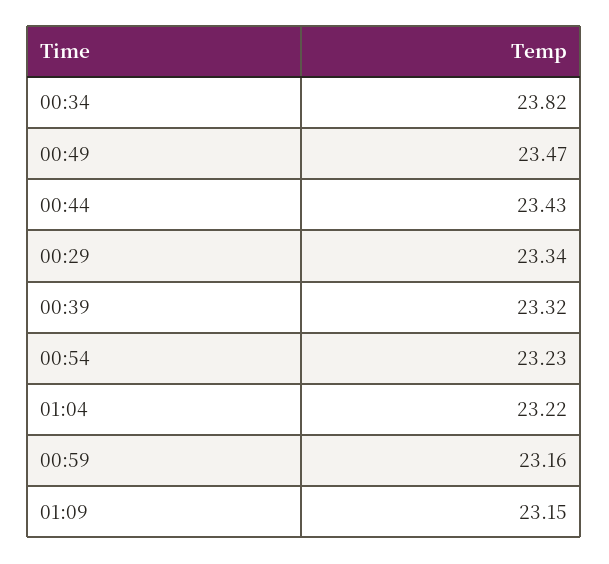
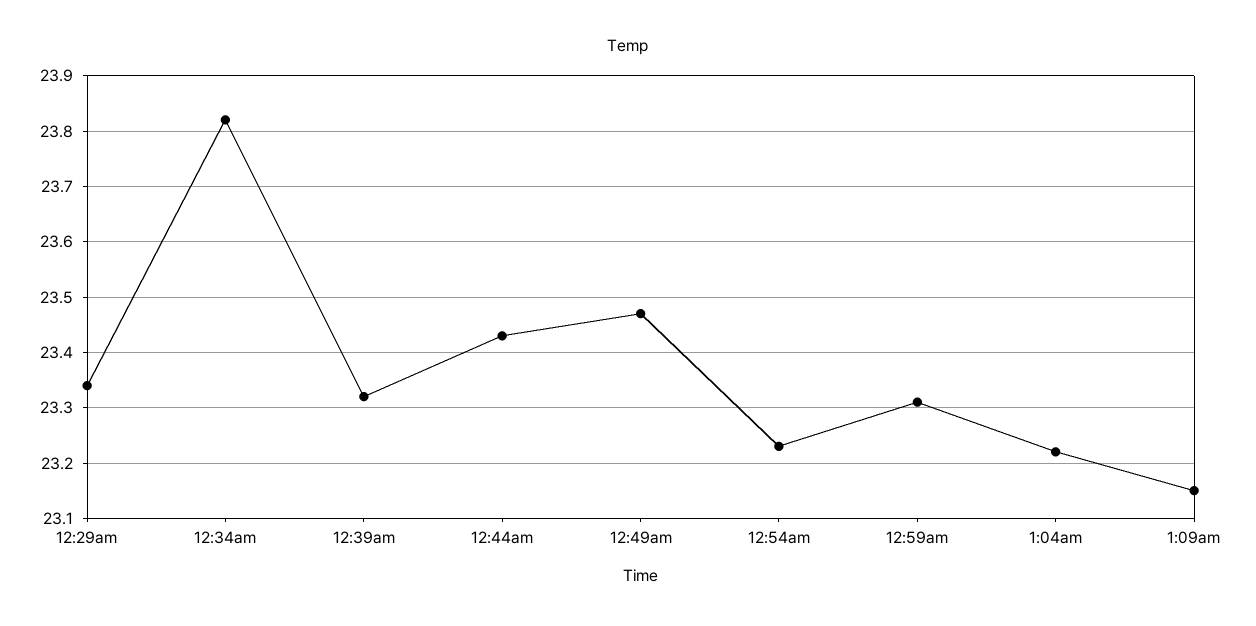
  {
    "00:34": 23.82,
    "00:49": 23.47,
    "00:44": 23.43,
    "00:29": 23.34,
    "00:39": 23.32,
    "00:54": 23.23,
    "01:04": 23.22,
-   "00:59": 23.16,
+   "00:59": 23.3,
    "01:09": 23.15
  }

